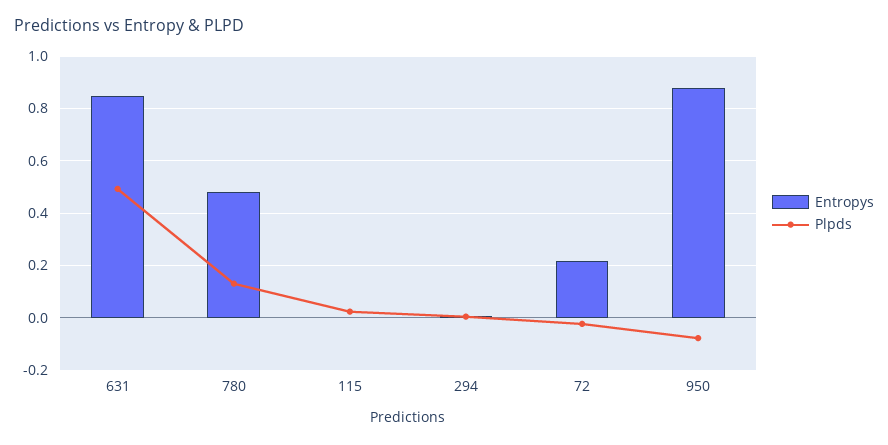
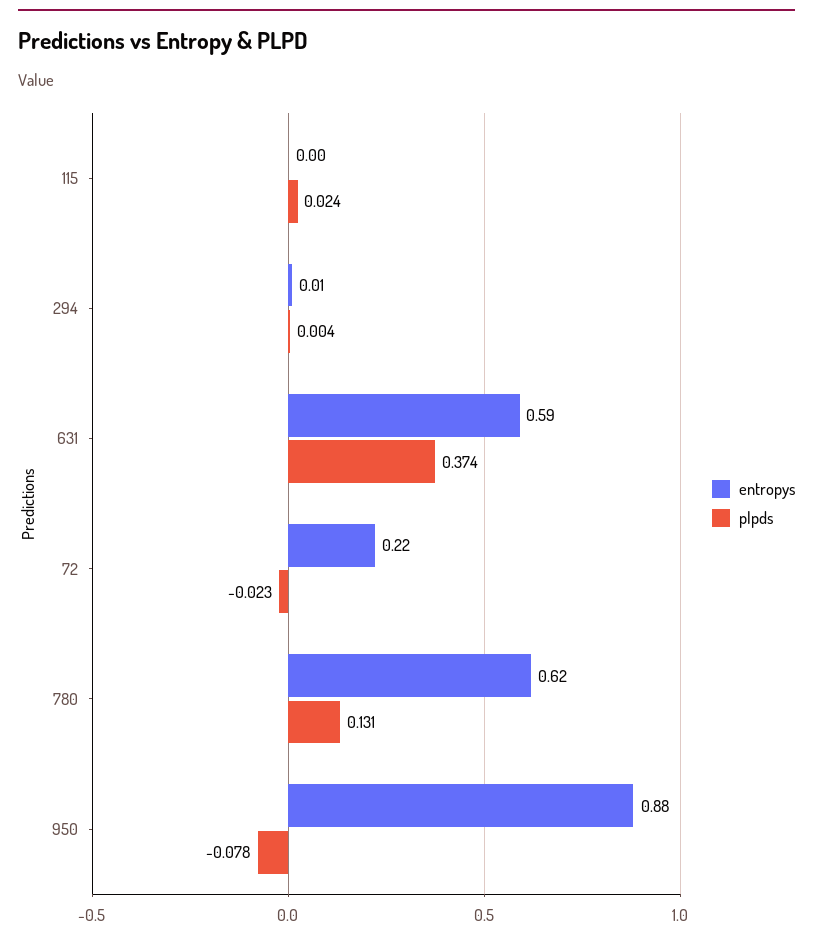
  {
    "Entropys": {
-     "631": 0.85,
+     "631": 0.59,
-     "780": 0.475,
+     "780": 0.62,
      "115": 0,
      "294": 0.01,
      "72": 0.22,
      "950": 0.88
    },
    "Plpds": {
-     "631": 0.5,
+     "631": 0.374,
      "780": 0.131,
      "115": 0.024,
      "294": 0.004,
      "72": -0.023,
      "950": -0.078
    }
  }

